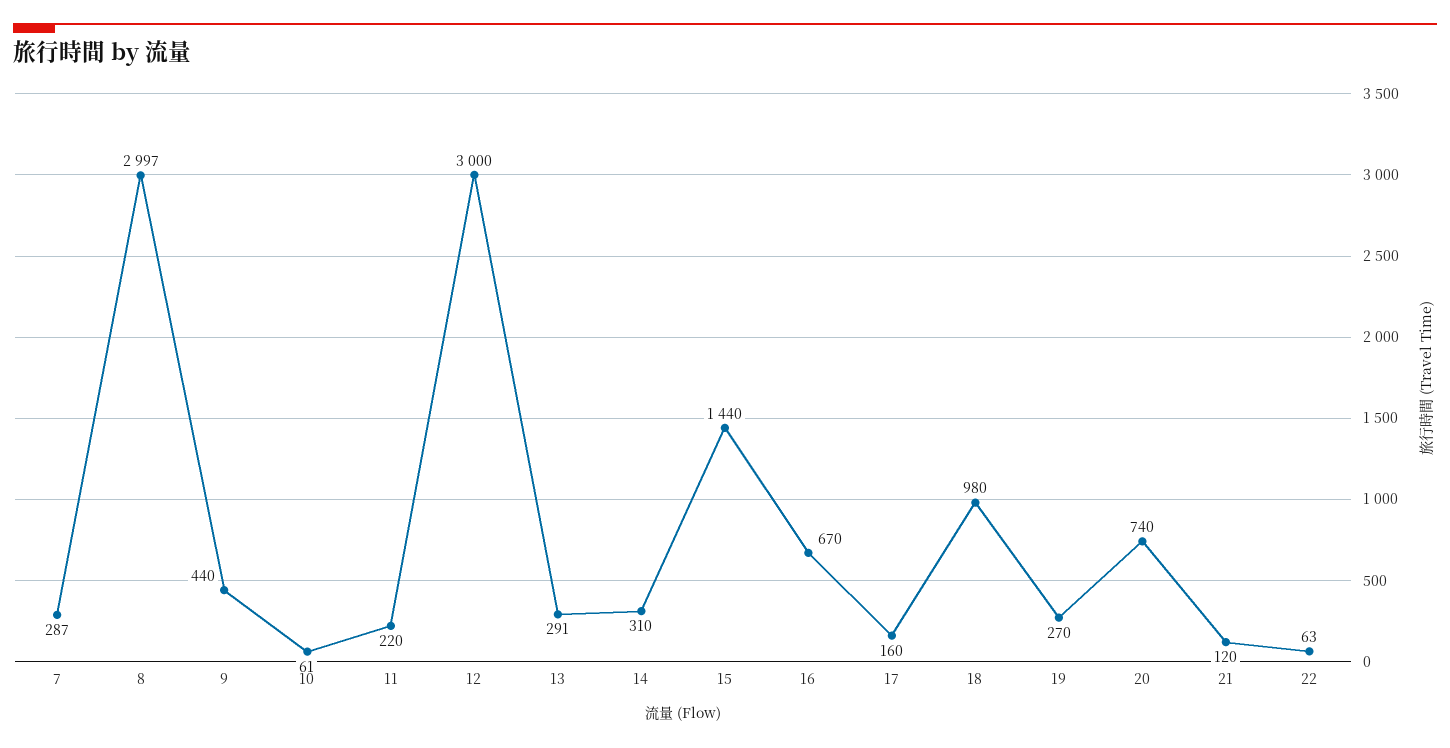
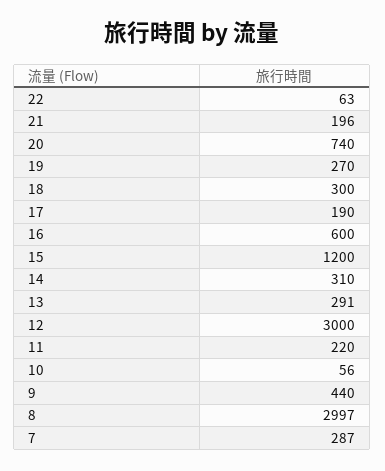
  {
    "7": 287,
    "8": 2997,
    "9": 440,
-   "10": 61,
+   "10": 56,
    "11": 220,
    "12": 3000,
    "13": 291,
    "14": 310,
-   "15": 1440,
+   "15": 1200,
-   "16": 670,
+   "16": 600,
-   "17": 160,
+   "17": 190,
-   "18": 980,
+   "18": 300,
    "19": 270,
    "20": 740,
-   "21": 120,
+   "21": 196,
    "22": 63
  }

